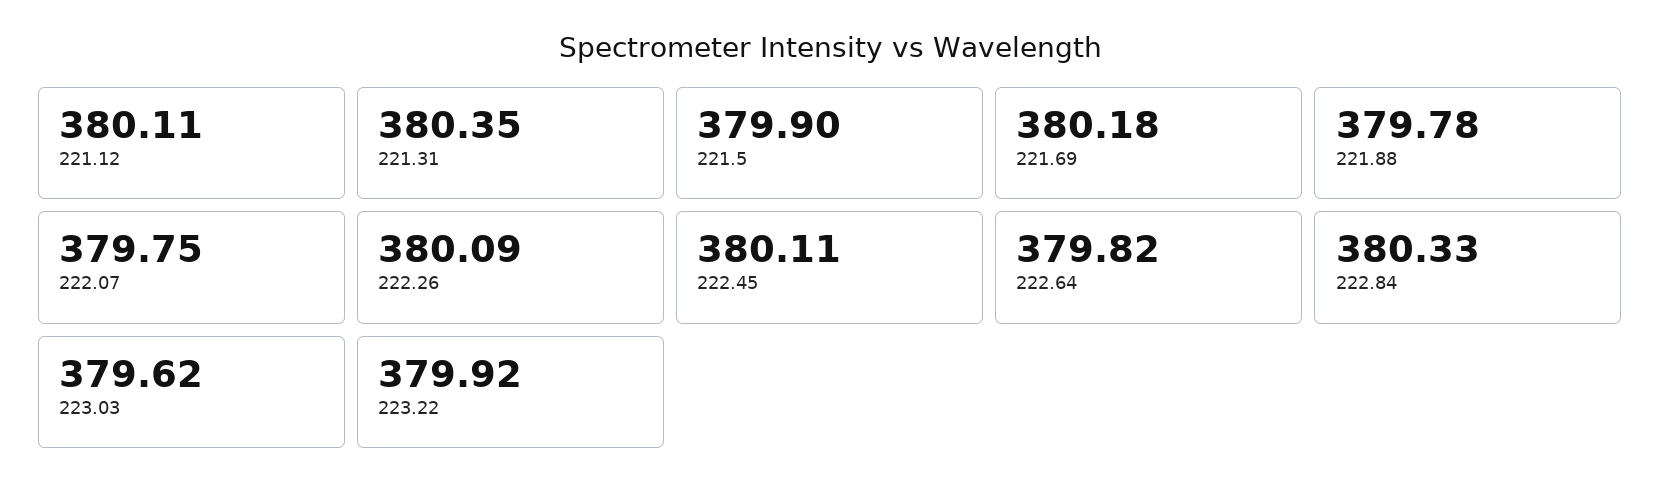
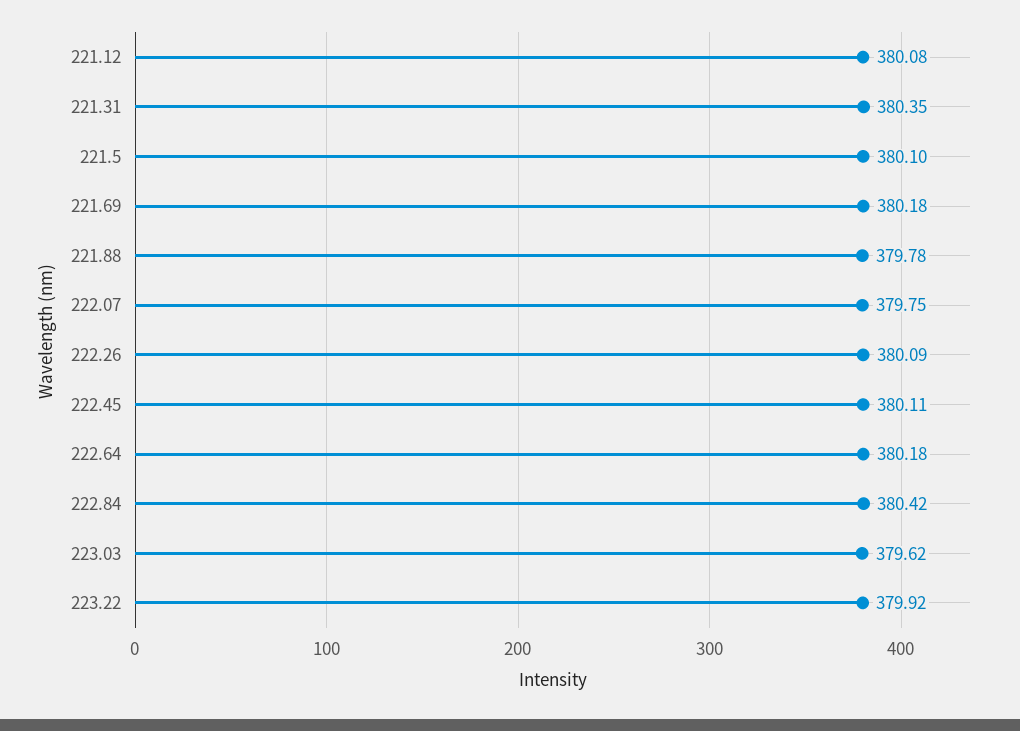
  {
-   "221.12": 380.11,
+   "221.12": 380.08,
    "221.31": 380.35,
-   "221.5": 379.9,
+   "221.5": 380.1,
    "221.69": 380.18,
    "221.88": 379.78,
    "222.07": 379.75,
    "222.26": 380.09,
    "222.45": 380.11,
-   "222.64": 379.82,
+   "222.64": 380.18,
-   "222.84": 380.33,
+   "222.84": 380.42,
    "223.03": 379.62,
    "223.22": 379.92
  }

